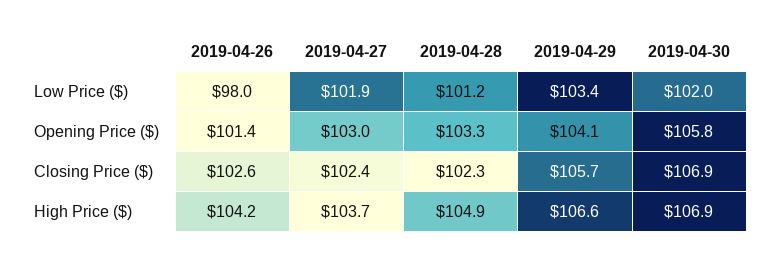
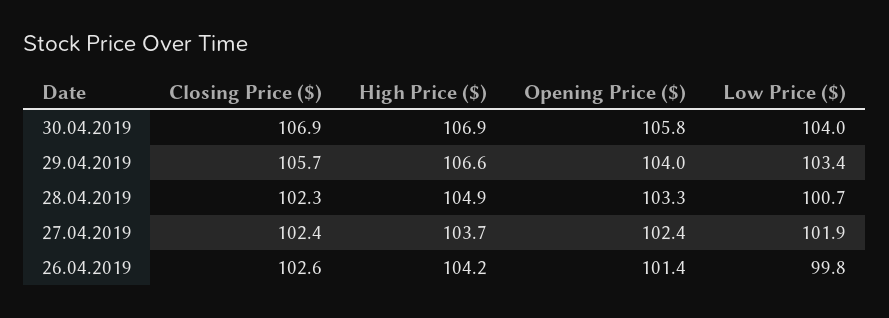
  {
    "2019-04-26": {
-     "Low Price ($)": 98,
+     "Low Price ($)": 99.8,
      "Opening Price ($)": 101.4,
      "Closing Price ($)": 102.6,
      "High Price ($)": 104.2
    },
    "2019-04-27": {
      "Low Price ($)": 101.9,
-     "Opening Price ($)": 103,
+     "Opening Price ($)": 102.4,
      "Closing Price ($)": 102.4,
      "High Price ($)": 103.7
    },
    "2019-04-28": {
-     "Low Price ($)": 101.2,
+     "Low Price ($)": 100.7,
      "Opening Price ($)": 103.3,
      "Closing Price ($)": 102.3,
      "High Price ($)": 104.9
    },
    "2019-04-29": {
      "Low Price ($)": 103.4,
-     "Opening Price ($)": 104.1,
+     "Opening Price ($)": 104,
      "Closing Price ($)": 105.7,
      "High Price ($)": 106.6
    },
    "2019-04-30": {
-     "Low Price ($)": 102,
+     "Low Price ($)": 104,
      "Opening Price ($)": 105.8,
      "Closing Price ($)": 106.9,
      "High Price ($)": 106.9
    }
  }

